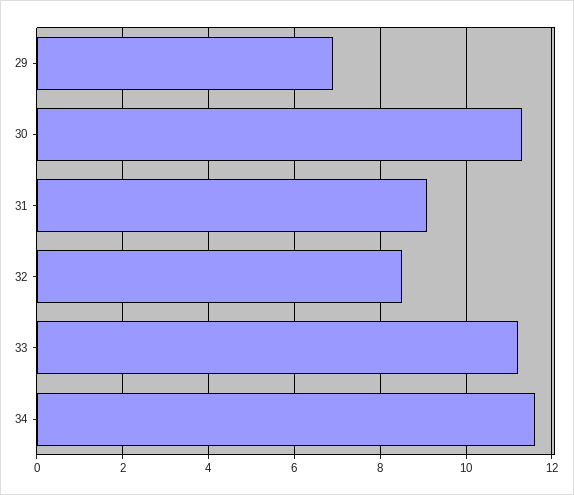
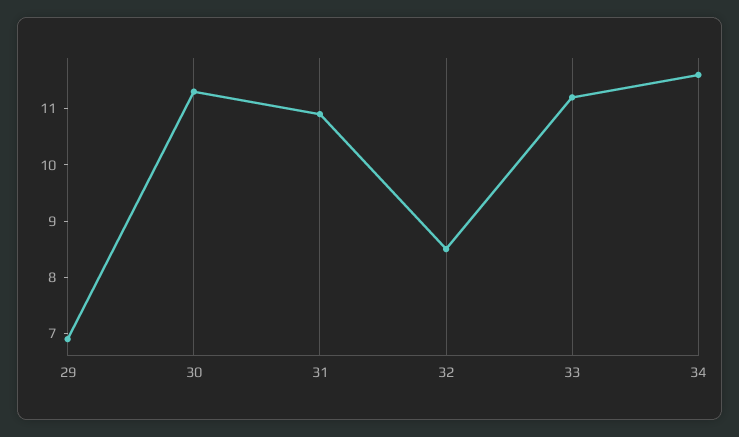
  {
    "29": 7,
    "30": 11.5,
-   "31": 9,
+   "31": 11,
    "32": 8.5,
    "33": 11,
    "34": 11.5
  }

